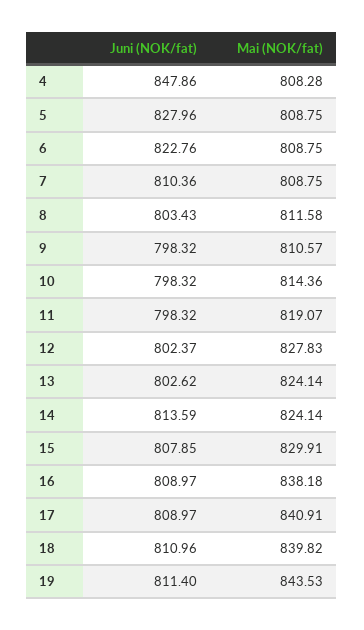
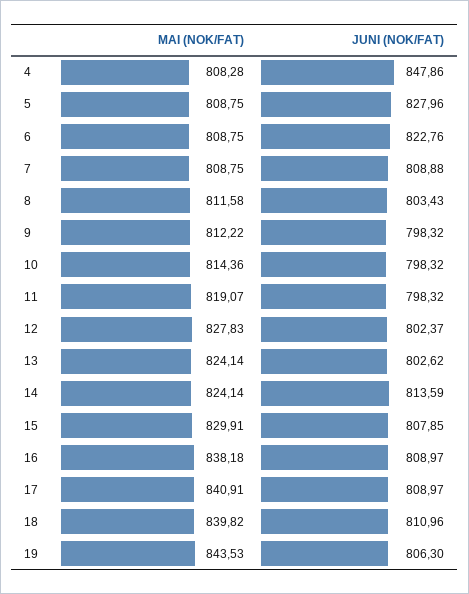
  {
    "Juni (NOK/fat)": {
      "4": 847.86,
      "5": 827.96,
      "6": 822.76,
-     "7": 810.36,
+     "7": 808.88,
      "8": 803.43,
      "9": 798.32,
      "10": 798.32,
      "11": 798.32,
      "12": 802.37,
      "13": 802.62,
      "14": 813.59,
      "15": 807.85,
      "16": 808.97,
      "17": 808.97,
      "18": 810.96,
-     "19": 811.4
+     "19": 806.3
    },
    "Mai (NOK/fat)": {
      "4": 808.28,
      "5": 808.75,
      "6": 808.75,
      "7": 808.75,
      "8": 811.58,
-     "9": 810.57,
+     "9": 812.22,
      "10": 814.36,
      "11": 819.07,
      "12": 827.83,
      "13": 824.14,
      "14": 824.14,
      "15": 829.91,
      "16": 838.18,
      "17": 840.91,
      "18": 839.82,
      "19": 843.53
    }
  }

